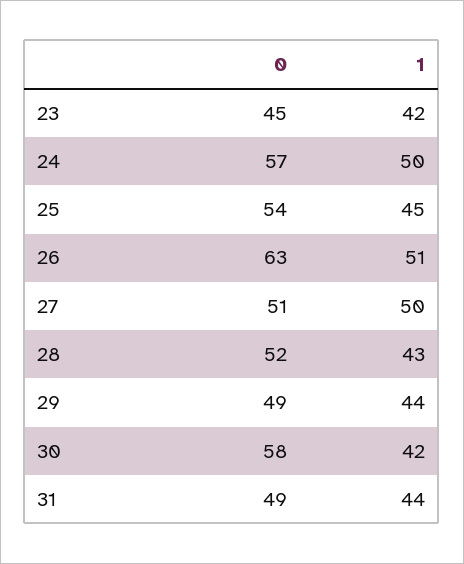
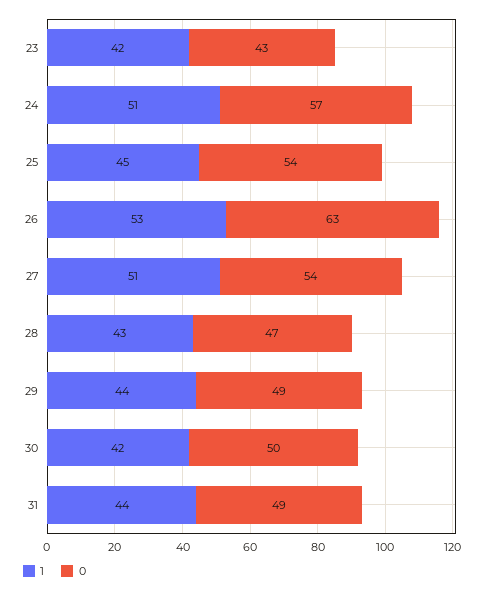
  {
    "0": {
-     "23": 45,
+     "23": 43,
      "24": 57,
      "25": 54,
      "26": 63,
-     "27": 51,
+     "27": 54,
-     "28": 52,
+     "28": 47,
      "29": 49,
-     "30": 58,
+     "30": 50,
      "31": 49
    },
    "1": {
      "23": 42,
-     "24": 50,
+     "24": 51,
      "25": 45,
-     "26": 51,
+     "26": 53,
-     "27": 50,
+     "27": 51,
      "28": 43,
      "29": 44,
      "30": 42,
      "31": 44
    }
  }

